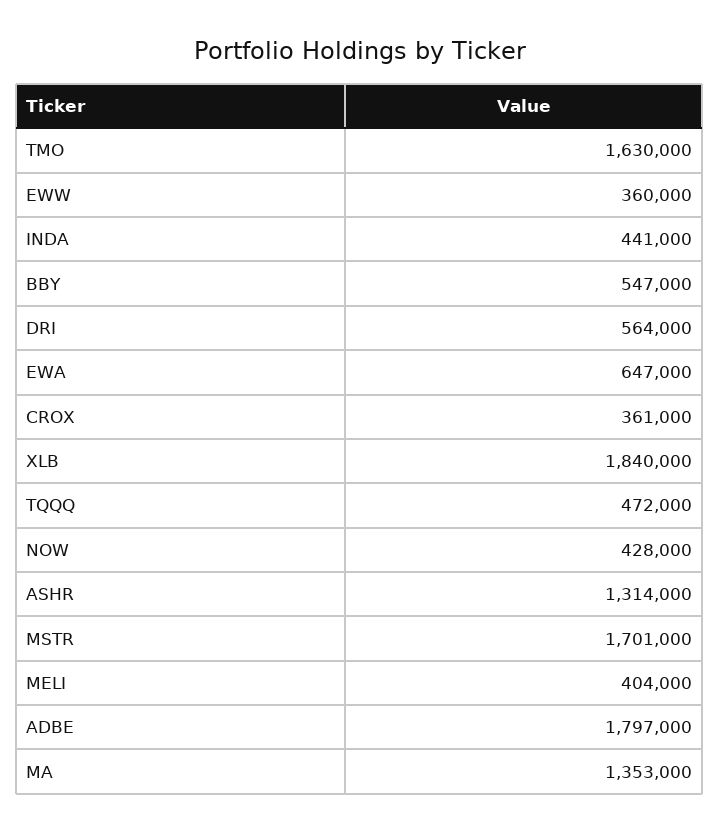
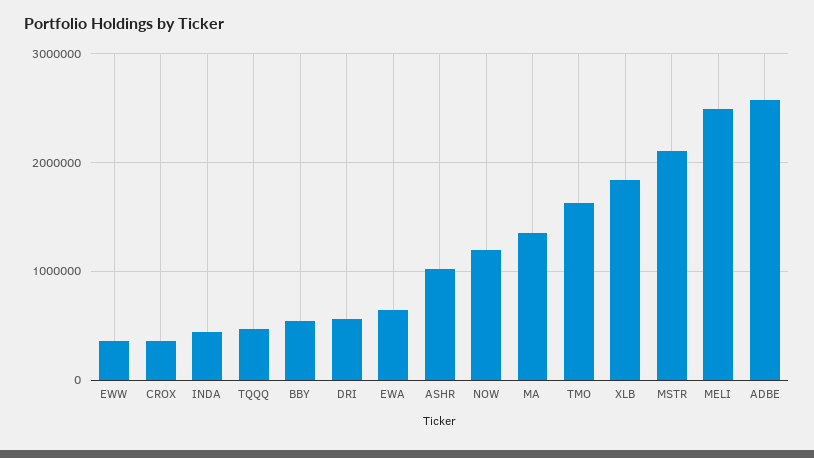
  {
    "TMO": 1630000,
    "EWW": 360000,
    "INDA": 441000,
    "BBY": 547000,
    "DRI": 564000,
    "EWA": 647000,
    "CROX": 361000,
    "XLB": 1840000,
    "TQQQ": 472000,
-   "NOW": 428000,
+   "NOW": 1200000,
-   "ASHR": 1314000,
+   "ASHR": 1000000,
-   "MSTR": 1701000,
+   "MSTR": 2100000,
-   "MELI": 404000,
+   "MELI": 2500000,
-   "ADBE": 1797000,
+   "ADBE": 2600000,
    "MA": 1353000
  }

